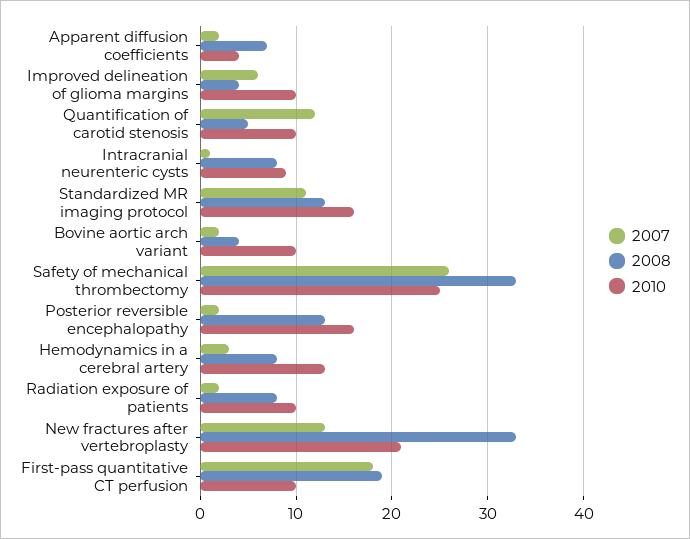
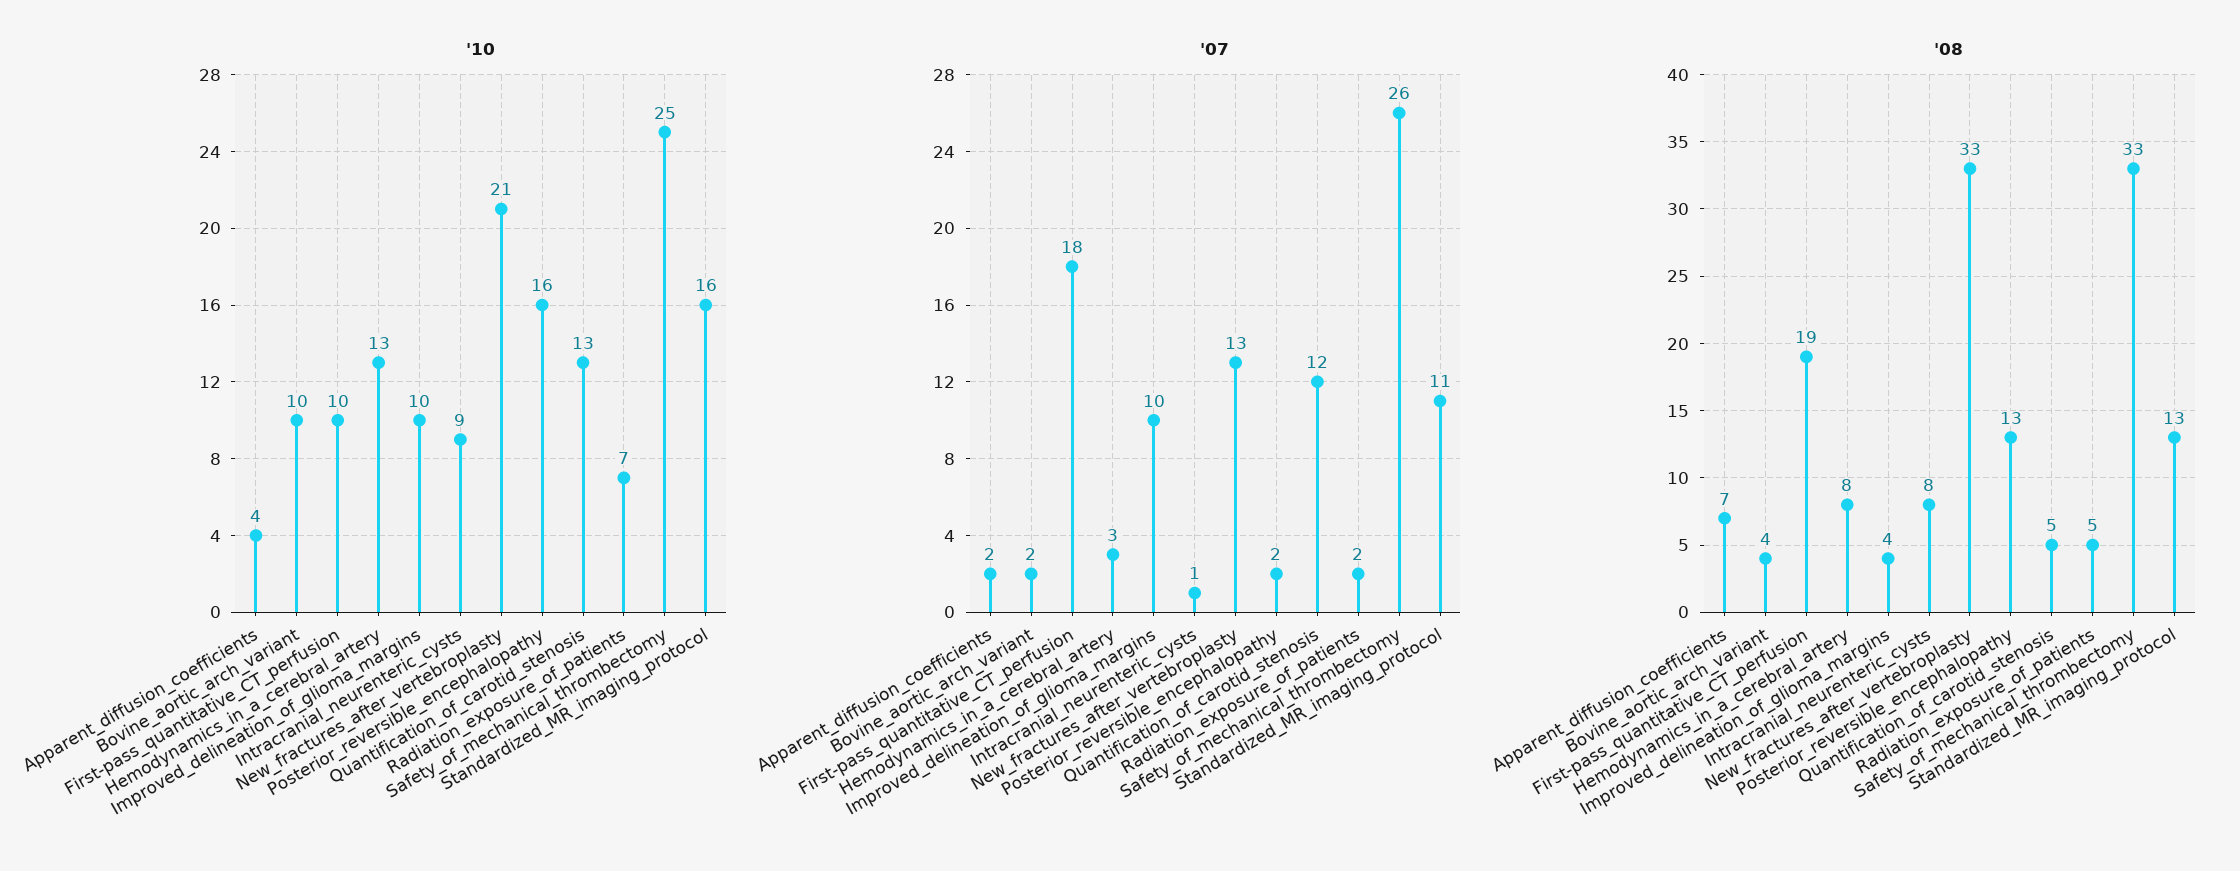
  {
    "2007": {
      "Apparent diffusion coefficients": 2,
-     "Improved delineation of glioma margins": 6,
+     "Improved delineation of glioma margins": 10,
      "Quantification of carotid stenosis": 12,
      "Intracranial neurenteric cysts": 1,
      "Standardized MR imaging protocol": 11,
      "Bovine aortic arch variant": 2,
      "Safety of mechanical thrombectomy": 26,
      "Posterior reversible encephalopathy": 2,
      "Hemodynamics in a cerebral artery": 3,
      "Radiation exposure of patients": 2,
      "New fractures after vertebroplasty": 13,
      "First-pass quantitative CT perfusion": 18
    },
    "2008": {
      "Apparent diffusion coefficients": 7,
      "Improved delineation of glioma margins": 4,
      "Quantification of carotid stenosis": 5,
      "Intracranial neurenteric cysts": 8,
      "Standardized MR imaging protocol": 13,
      "Bovine aortic arch variant": 4,
      "Safety of mechanical thrombectomy": 33,
      "Posterior reversible encephalopathy": 13,
      "Hemodynamics in a cerebral artery": 8,
-     "Radiation exposure of patients": 8,
+     "Radiation exposure of patients": 5,
      "New fractures after vertebroplasty": 33,
      "First-pass quantitative CT perfusion": 19
    },
    "2010": {
      "Apparent diffusion coefficients": 4,
      "Improved delineation of glioma margins": 10,
-     "Quantification of carotid stenosis": 10,
+     "Quantification of carotid stenosis": 13,
      "Intracranial neurenteric cysts": 9,
      "Standardized MR imaging protocol": 16,
      "Bovine aortic arch variant": 10,
      "Safety of mechanical thrombectomy": 25,
      "Posterior reversible encephalopathy": 16,
      "Hemodynamics in a cerebral artery": 13,
-     "Radiation exposure of patients": 10,
+     "Radiation exposure of patients": 7,
      "New fractures after vertebroplasty": 21,
      "First-pass quantitative CT perfusion": 10
    }
  }

